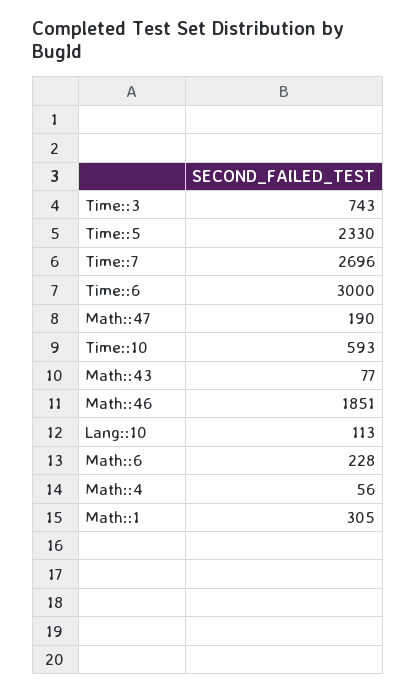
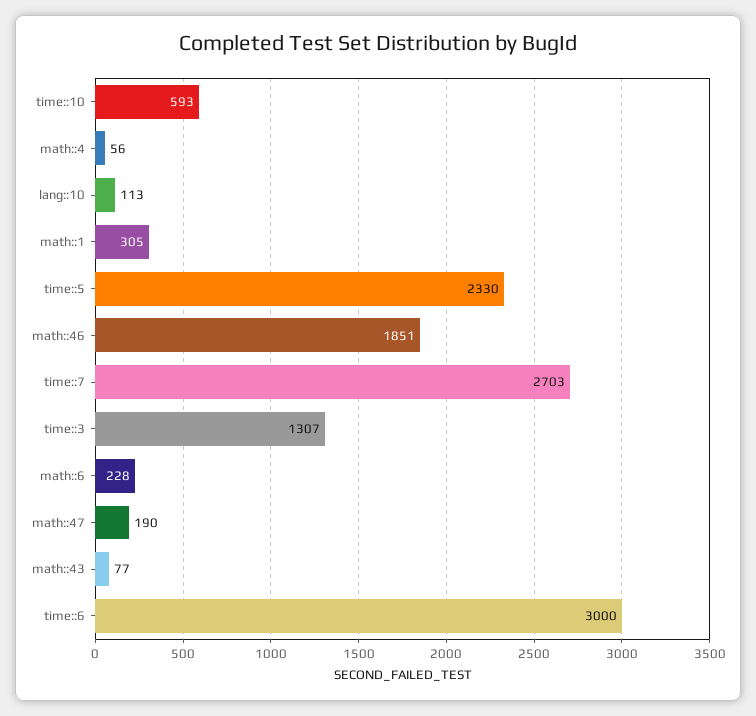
  {
-   "Time::3": 743,
+   "Time::3": 1307,
    "Time::5": 2330,
-   "Time::7": 2696,
+   "Time::7": 2703,
    "Time::6": 3000,
    "Math::47": 190,
    "Time::10": 593,
    "Math::43": 77,
    "Math::46": 1851,
    "Lang::10": 113,
    "Math::6": 228,
    "Math::4": 56,
    "Math::1": 305
  }

